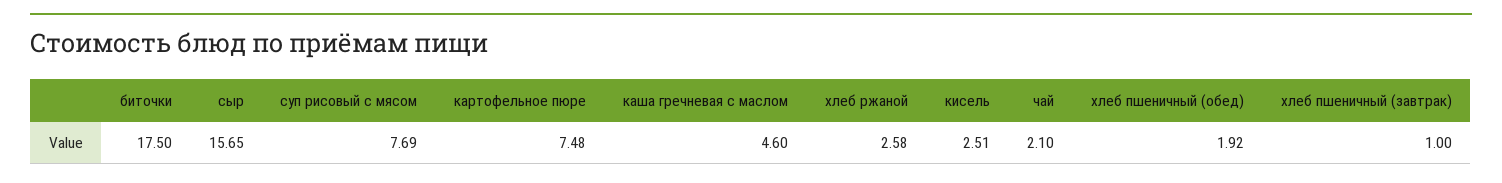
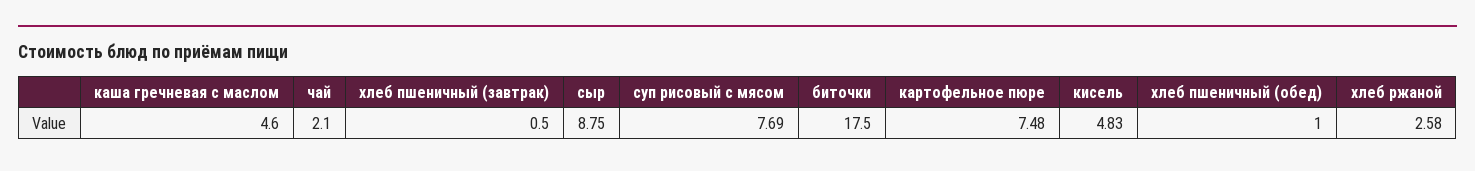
  {
    "биточки": 17.5,
-   "сыр": 15.65,
+   "сыр": 8.75,
    "суп рисовый с мясом": 7.69,
    "картофельное пюре": 7.48,
    "каша гречневая с маслом": 4.6,
    "хлеб ржаной": 2.58,
-   "кисель": 2.51,
+   "кисель": 4.83,
    "чай": 2.1,
-   "хлеб пшеничный (обед)": 1.92,
+   "хлеб пшеничный (обед)": 1,
-   "хлеб пшеничный (завтрак)": 1
+   "хлеб пшеничный (завтрак)": 0.5
  }

